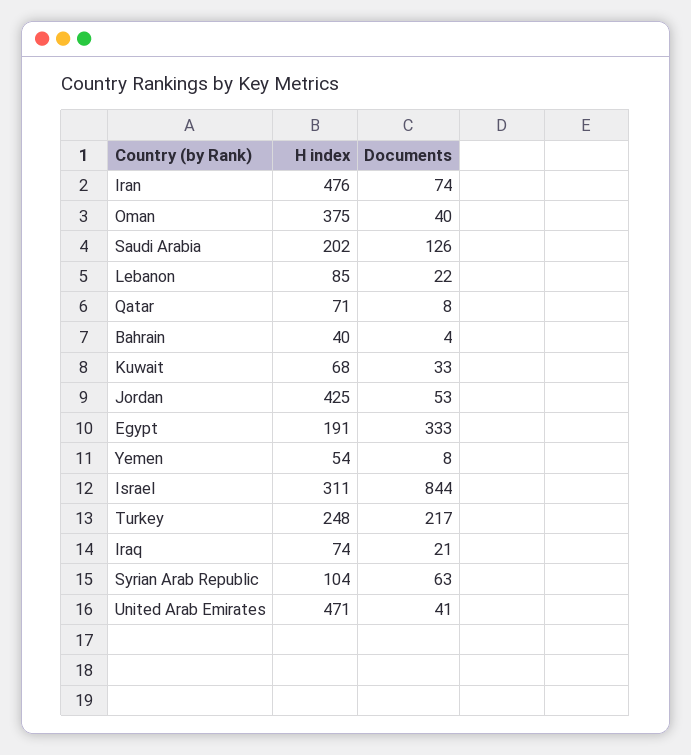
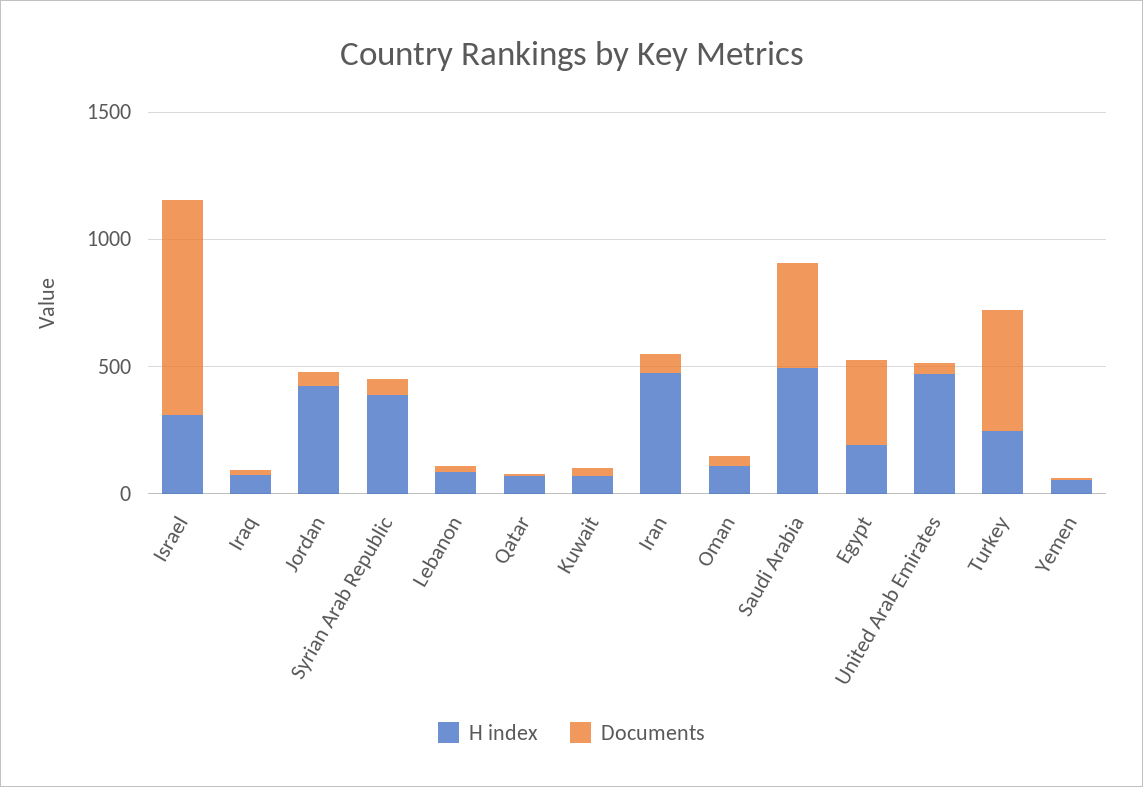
  {
    "H index": {
      "Iran": 476,
-     "Oman": 375,
+     "Oman": 100,
-     "Saudi Arabia": 202,
+     "Saudi Arabia": 500,
      "Lebanon": 85,
      "Qatar": 71,
-     "Bahrain": 40,
      "Kuwait": 68,
      "Jordan": 425,
      "Egypt": 191,
      "Yemen": 54,
      "Israel": 311,
      "Turkey": 248,
      "Iraq": 74,
-     "Syrian Arab Republic": 104,
+     "Syrian Arab Republic": 400,
      "United Arab Emirates": 471
    },
    "Documents": {
      "Iran": 74,
      "Oman": 40,
-     "Saudi Arabia": 126,
+     "Saudi Arabia": 400,
      "Lebanon": 22,
      "Qatar": 8,
-     "Bahrain": 4,
      "Kuwait": 33,
      "Jordan": 53,
      "Egypt": 333,
      "Yemen": 8,
      "Israel": 844,
-     "Turkey": 217,
+     "Turkey": 500,
      "Iraq": 21,
      "Syrian Arab Republic": 63,
      "United Arab Emirates": 41
    }
  }

